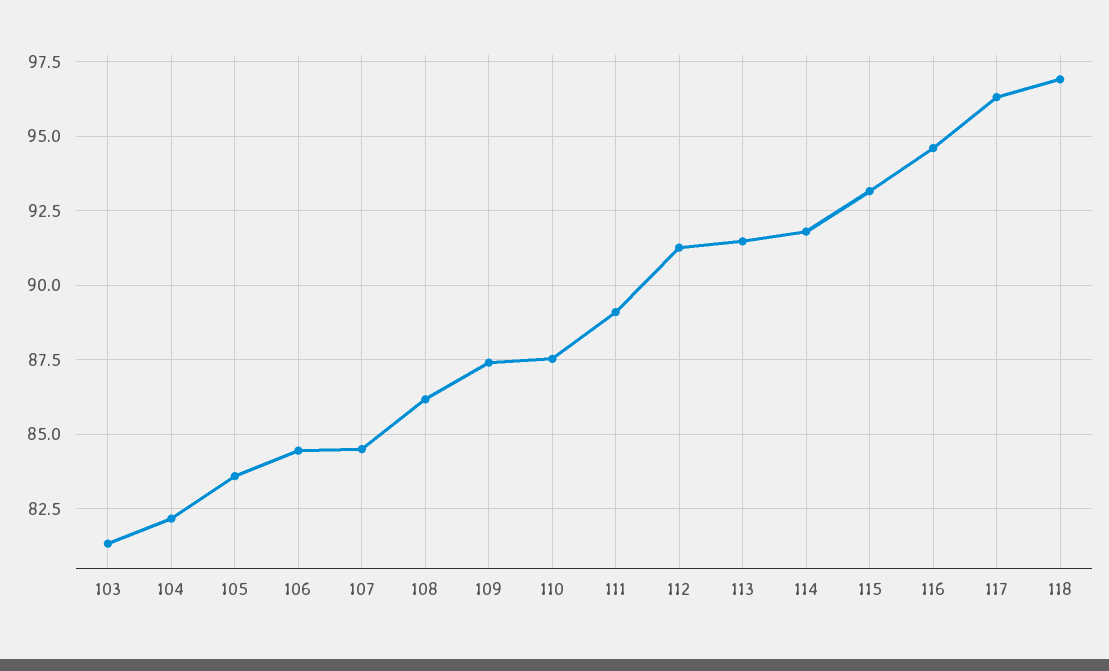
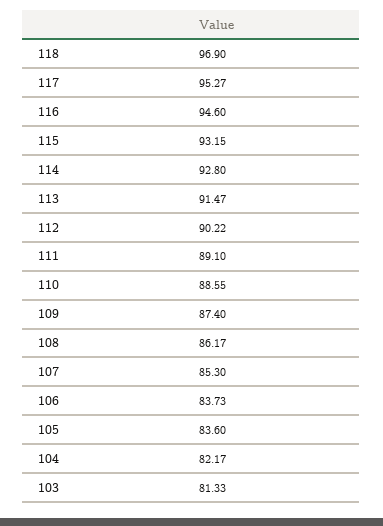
  {
    "103": 81.33,
    "104": 82.17,
    "105": 83.6,
-   "106": 84.5,
+   "106": 83.73,
-   "107": 84.5,
+   "107": 85.3,
    "108": 86.17,
    "109": 87.4,
-   "110": 87.5,
+   "110": 88.55,
    "111": 89.1,
-   "112": 91.25,
+   "112": 90.22,
    "113": 91.47,
-   "114": 91.75,
+   "114": 92.8,
    "115": 93.15,
    "116": 94.6,
-   "117": 96.25,
+   "117": 95.27,
    "118": 96.9
  }

